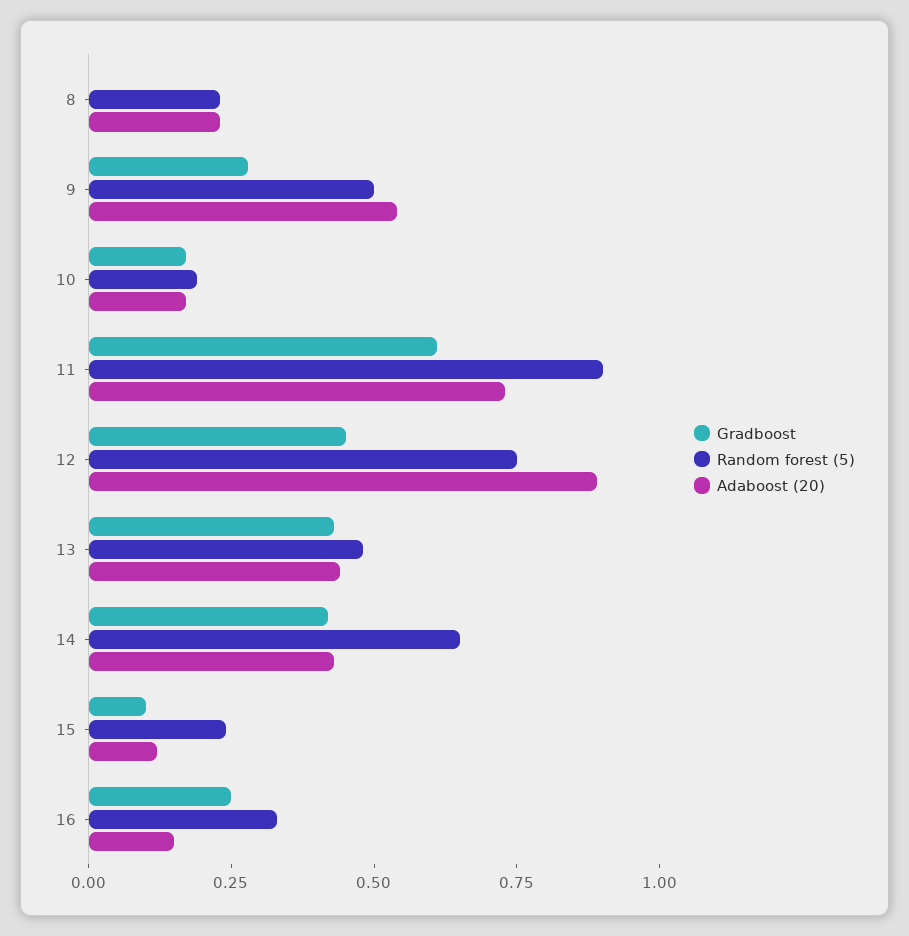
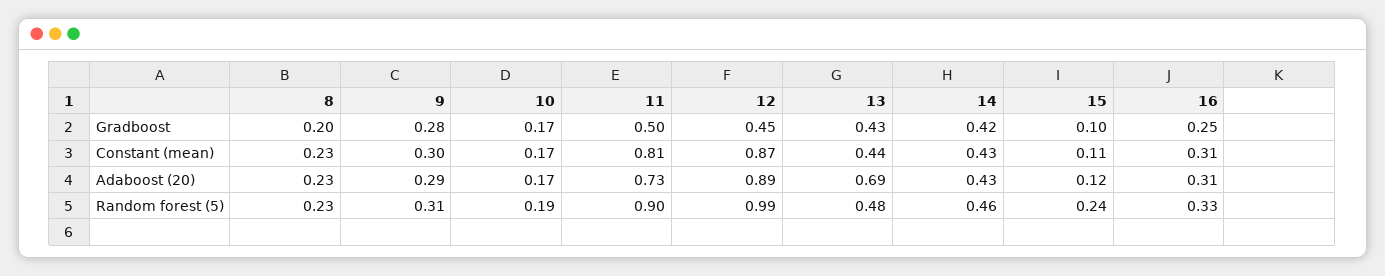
  {
    "Gradboost": {
-     "8": 0,
+     "8": 0.2,
      "9": 0.28,
      "10": 0.17,
-     "11": 0.6,
+     "11": 0.5,
      "12": 0.45,
      "13": 0.43,
      "14": 0.42,
      "15": 0.1,
      "16": 0.25
    },
    "Random forest (5)": {
      "8": 0.23,
-     "9": 0.5,
+     "9": 0.31,
      "10": 0.19,
      "11": 0.9,
-     "12": 0.75,
+     "12": 0.99,
      "13": 0.48,
-     "14": 0.65,
+     "14": 0.46,
      "15": 0.24,
      "16": 0.33
    },
    "Adaboost (20)": {
      "8": 0.23,
-     "9": 0.55,
+     "9": 0.29,
      "10": 0.17,
      "11": 0.73,
      "12": 0.89,
-     "13": 0.45,
+     "13": 0.69,
      "14": 0.43,
      "15": 0.12,
-     "16": 0.15
+     "16": 0.31
-   }
+   },
+   "Constant (mean)": {
+     "8": 0.23,
+     "9": 0.3,
+     "10": 0.17,
+     "11": 0.81,
+     "12": 0.87,
+     "13": 0.44,
+     "14": 0.43,
+     "15": 0.11,
+     "16": 0.31
+   }
  }

